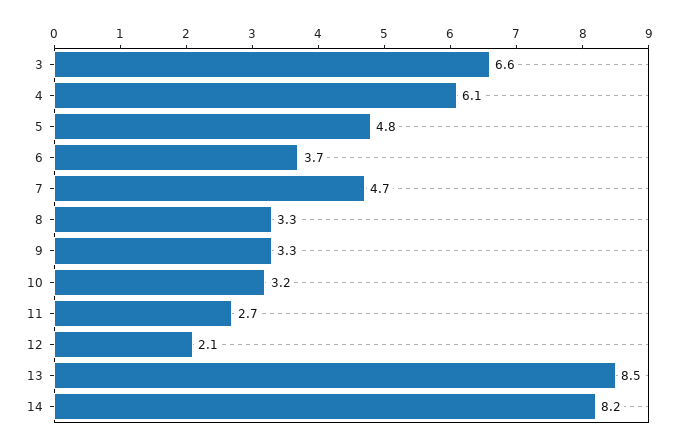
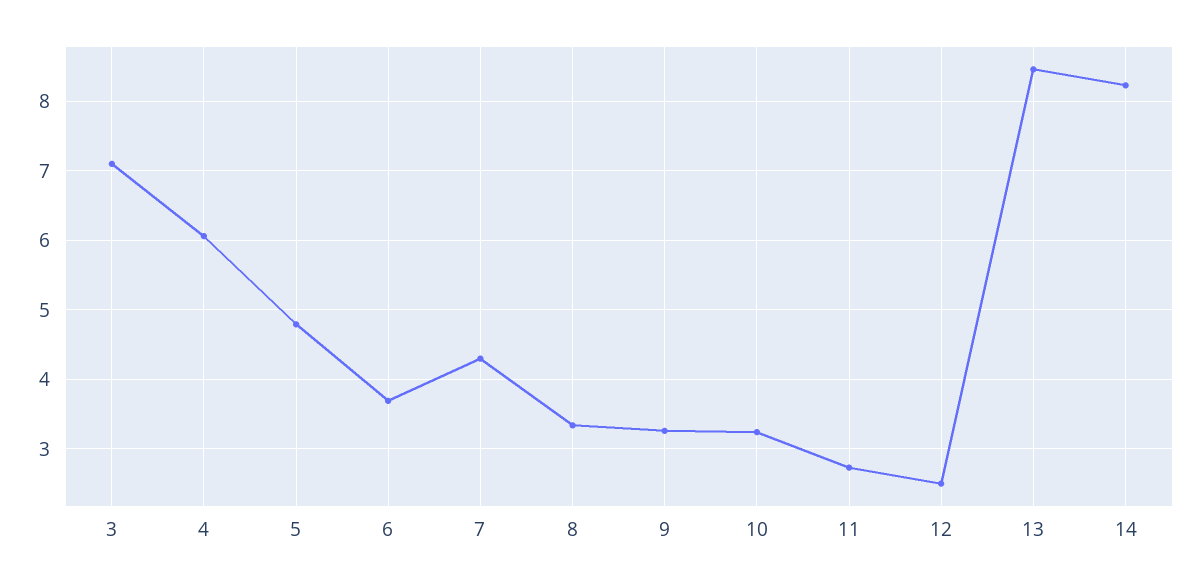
  {
-   "3": 6.6,
+   "3": 7.1,
    "4": 6.1,
    "5": 4.8,
    "6": 3.7,
-   "7": 4.7,
+   "7": 4.3,
    "8": 3.3,
    "9": 3.3,
    "10": 3.2,
    "11": 2.7,
-   "12": 2.1,
+   "12": 2.5,
    "13": 8.5,
    "14": 8.2
  }

